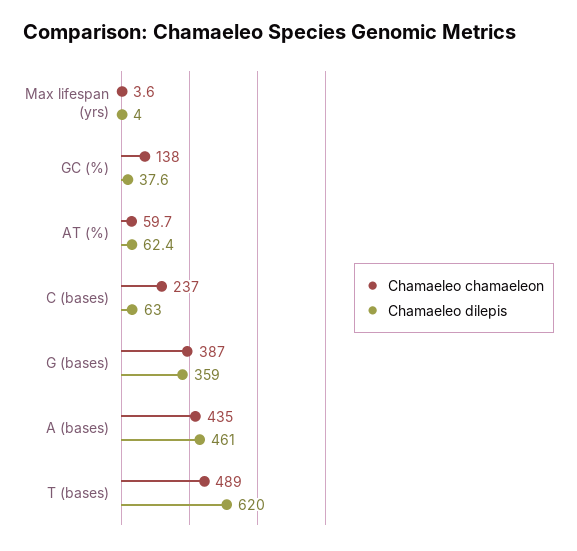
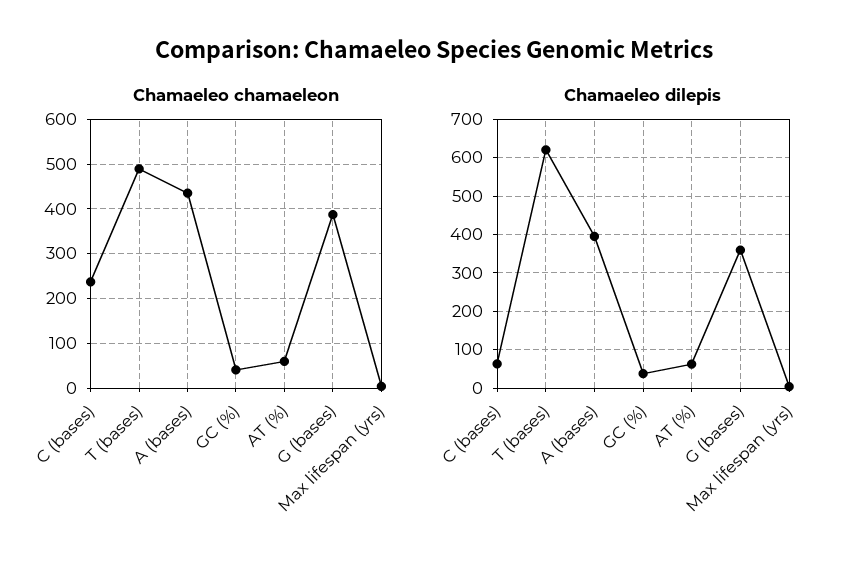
  {
    "Chamaeleo chamaeleon": {
      "Max lifespan (yrs)": 3.6,
-     "GC (%)": 138,
+     "GC (%)": 40,
      "AT (%)": 59.7,
      "C (bases)": 237,
      "G (bases)": 387,
      "A (bases)": 435,
      "T (bases)": 489
    },
    "Chamaeleo dilepis": {
      "Max lifespan (yrs)": 4,
      "GC (%)": 37.6,
      "AT (%)": 62.4,
      "C (bases)": 63,
      "G (bases)": 359,
-     "A (bases)": 461,
+     "A (bases)": 400,
      "T (bases)": 620
    }
  }

